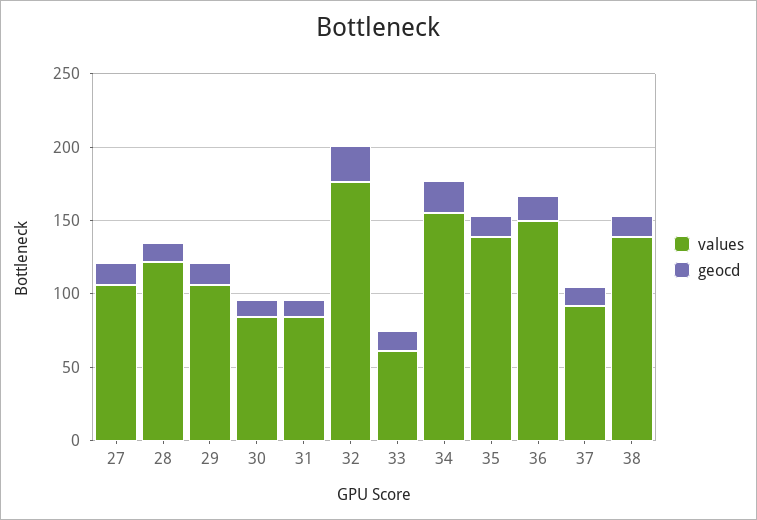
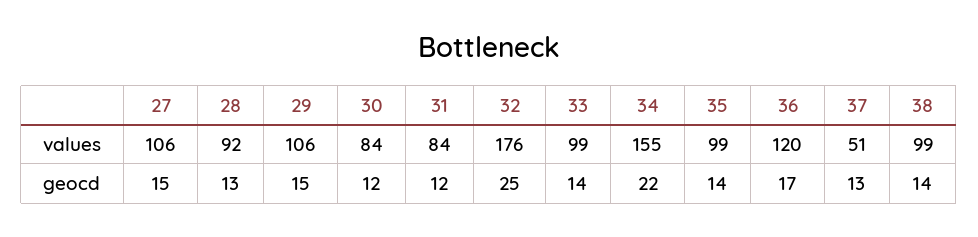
  {
    "values": {
      "27": 106,
-     "28": 120,
+     "28": 92,
      "29": 106,
      "30": 84,
      "31": 84,
      "32": 176,
-     "33": 60,
+     "33": 99,
      "34": 155,
-     "35": 140,
+     "35": 99,
-     "36": 150,
+     "36": 120,
-     "37": 90,
+     "37": 51,
-     "38": 140
+     "38": 99
    },
    "geocd": {
      "27": 15,
      "28": 13,
      "29": 15,
      "30": 12,
      "31": 12,
      "32": 25,
      "33": 14,
      "34": 22,
      "35": 14,
      "36": 17,
      "37": 13,
      "38": 14
    }
  }

